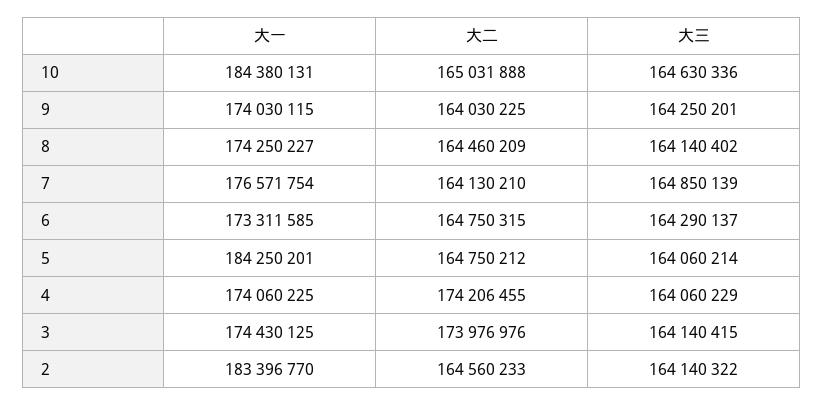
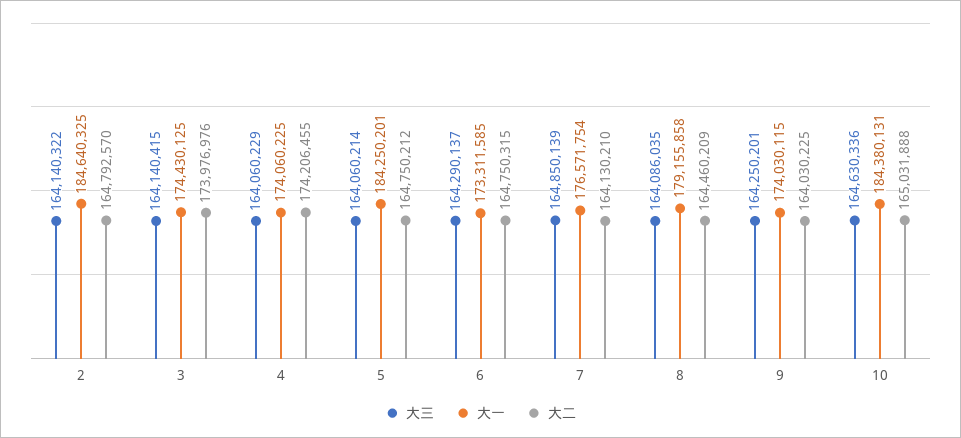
  {
    "大一": {
      "10": 184380131,
      "9": 174030115,
-     "8": 174250227,
+     "8": 179155858,
      "7": 176571754,
      "6": 173311585,
      "5": 184250201,
      "4": 174060225,
      "3": 174430125,
-     "2": 183396770
+     "2": 184640325
    },
    "大二": {
      "10": 165031888,
      "9": 164030225,
      "8": 164460209,
      "7": 164130210,
      "6": 164750315,
      "5": 164750212,
      "4": 174206455,
      "3": 173976976,
-     "2": 164560233
+     "2": 164792570
    },
    "大三": {
      "10": 164630336,
      "9": 164250201,
-     "8": 164140402,
+     "8": 164086035,
      "7": 164850139,
      "6": 164290137,
      "5": 164060214,
      "4": 164060229,
      "3": 164140415,
      "2": 164140322
    }
  }

